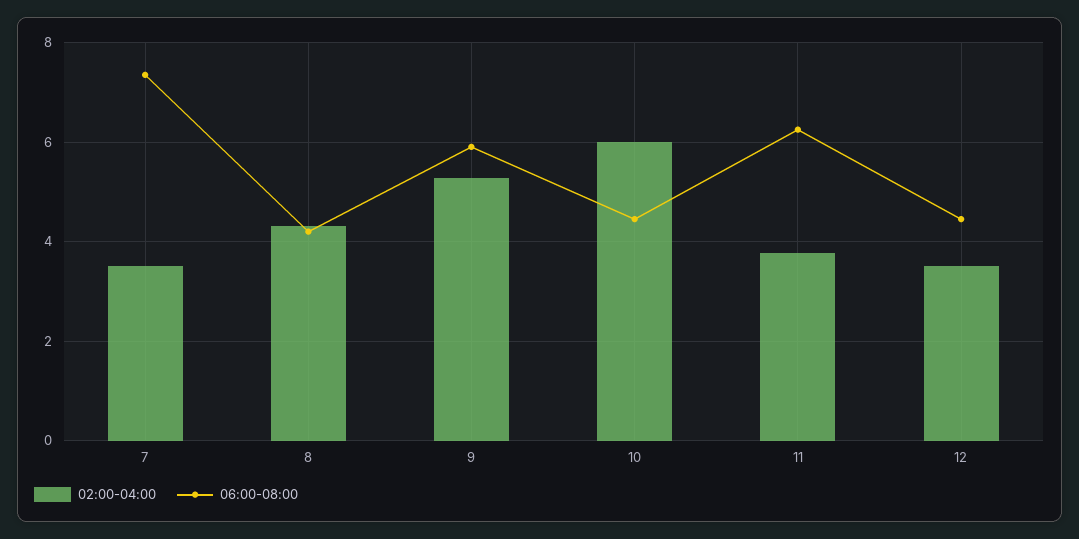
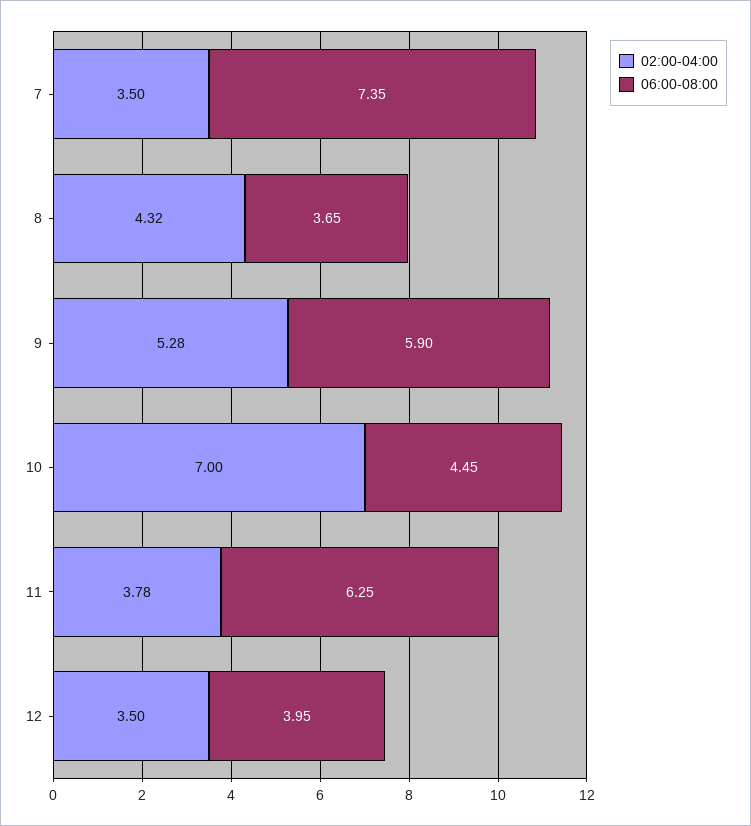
  {
    "02:00-04:00": {
      "7": 3.5,
      "8": 4.32,
      "9": 5.28,
-     "10": 6,
+     "10": 7,
      "11": 3.78,
      "12": 3.5
    },
    "06:00-08:00": {
      "7": 7.35,
-     "8": 4.2,
+     "8": 3.65,
      "9": 5.9,
      "10": 4.45,
      "11": 6.25,
-     "12": 4.4
+     "12": 3.95
    }
  }

